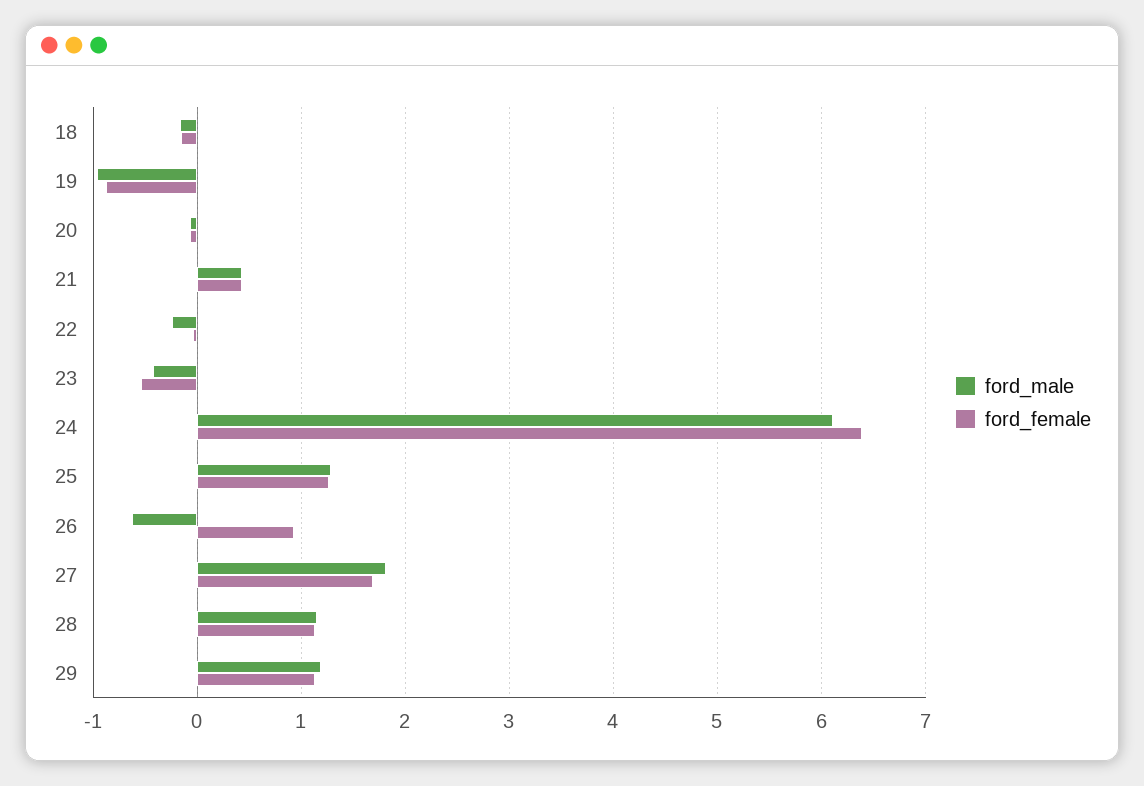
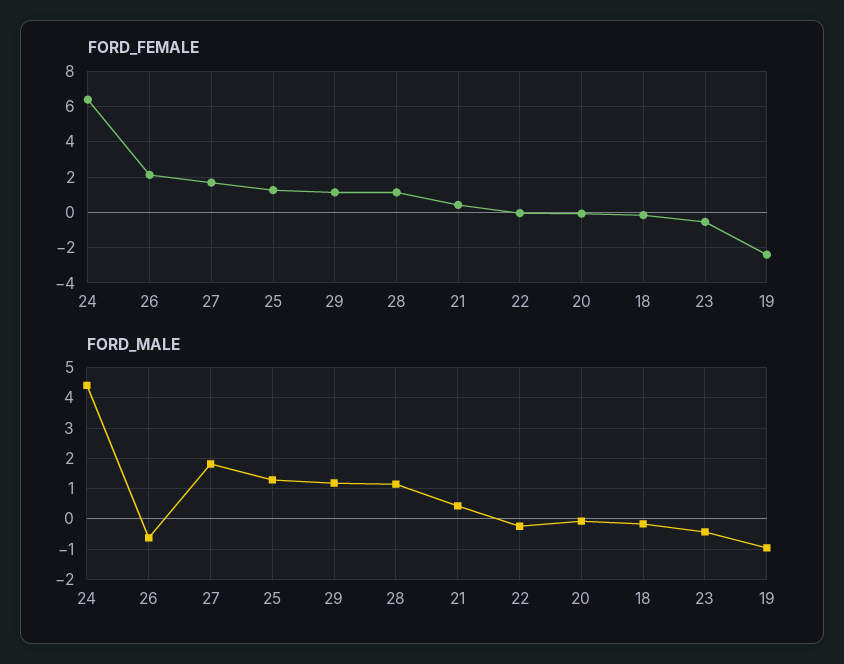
  {
    "ford_male": {
      "18": -0.2,
      "19": -1,
      "20": -0.1,
      "21": 0.4,
      "22": -0.2,
      "23": -0.4,
-     "24": 6.1,
+     "24": 4.4,
      "25": 1.3,
      "26": -0.6,
      "27": 1.8,
      "28": 1.2,
      "29": 1.2
    },
    "ford_female": {
      "18": -0.2,
-     "19": -0.9,
+     "19": -2.5,
      "20": -0.1,
      "21": 0.4,
      "22": 0,
      "23": -0.5,
      "24": 6.4,
      "25": 1.3,
-     "26": 0.9,
+     "26": 2,
      "27": 1.7,
      "28": 1.1,
      "29": 1.1
    }
  }

